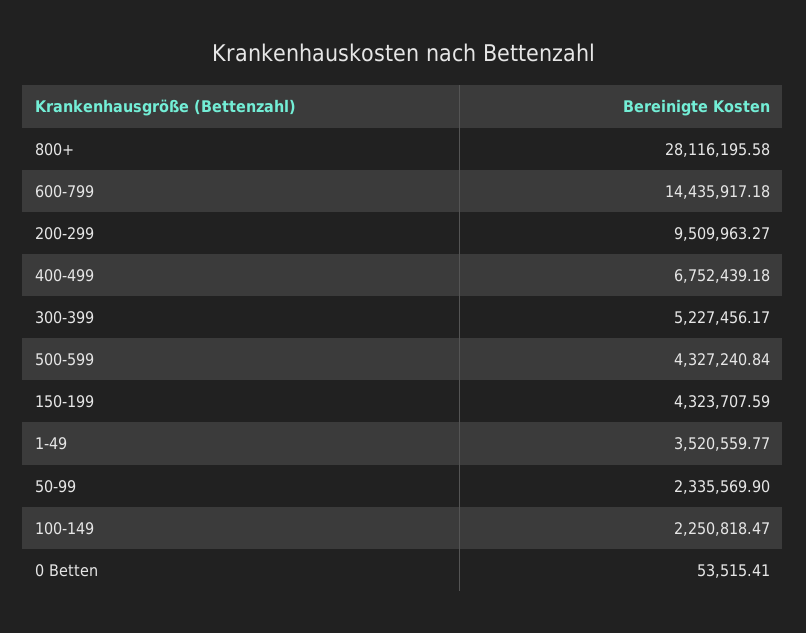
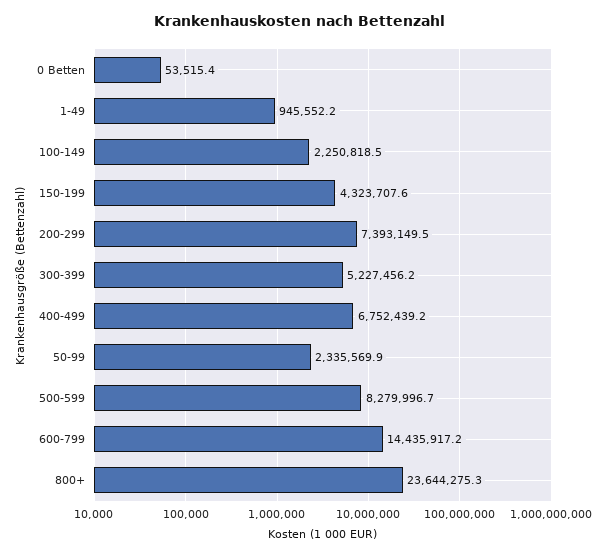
  {
-   "800+": 28116195.58,
+   "800+": 23644275.3,
    "600-799": 14435917.18,
-   "200-299": 9509963.27,
+   "200-299": 7393149.5,
    "400-499": 6752439.18,
    "300-399": 5227456.17,
-   "500-599": 4327240.84,
+   "500-599": 8279996.7,
    "150-199": 4323707.59,
-   "1-49": 3520559.77,
+   "1-49": 945552.2,
    "50-99": 2335569.9,
    "100-149": 2250818.47,
    "0 Betten": 53515.41
  }

